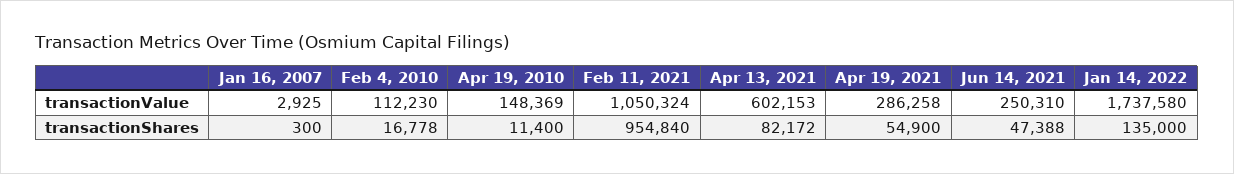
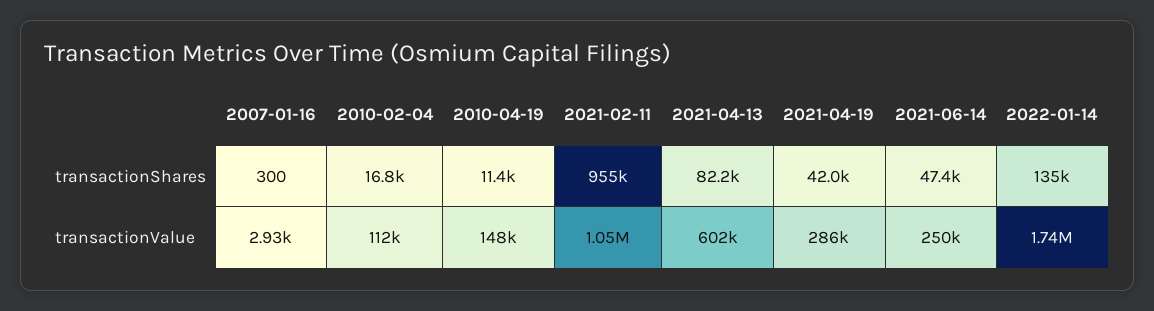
  {
    "Jan 16, 2007": {
      "transactionValue": 2925,
      "transactionShares": 300
    },
    "Feb 4, 2010": {
      "transactionValue": 112230,
      "transactionShares": 16778
    },
    "Apr 19, 2010": {
      "transactionValue": 148369,
      "transactionShares": 11400
    },
    "Feb 11, 2021": {
      "transactionValue": 1050324,
      "transactionShares": 954840
    },
    "Apr 13, 2021": {
      "transactionValue": 602153,
      "transactionShares": 82172
    },
    "Apr 19, 2021": {
      "transactionValue": 286258,
-     "transactionShares": 54900
+     "transactionShares": 42000
    },
    "Jun 14, 2021": {
      "transactionValue": 250310,
      "transactionShares": 47388
    },
    "Jan 14, 2022": {
      "transactionValue": 1737580,
      "transactionShares": 135000
    }
  }

